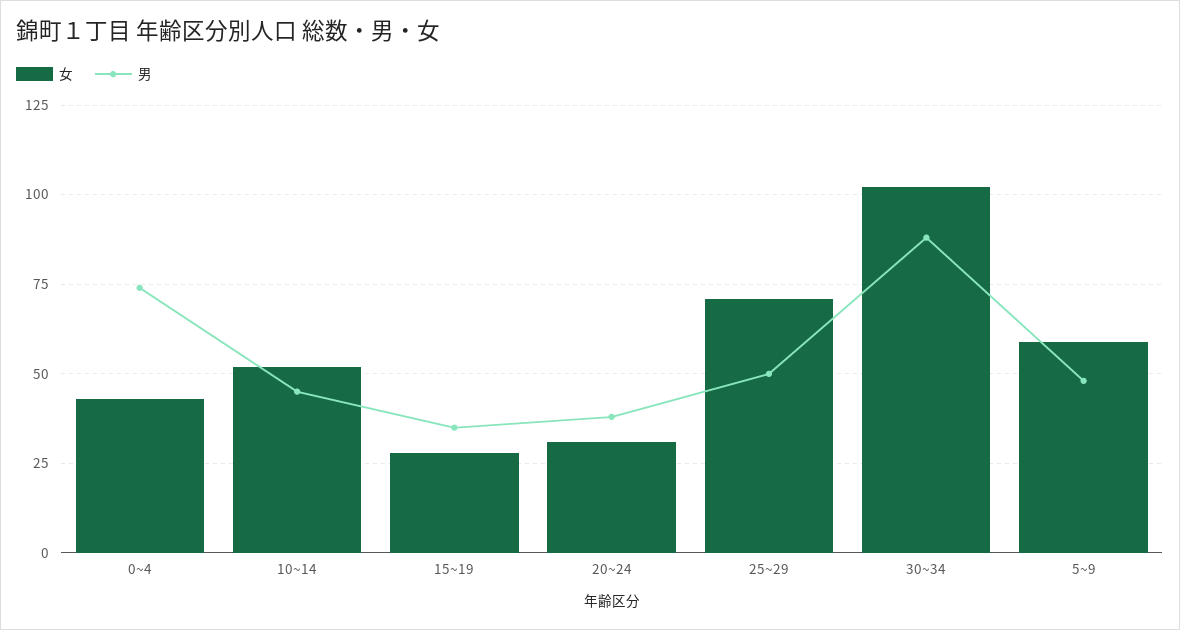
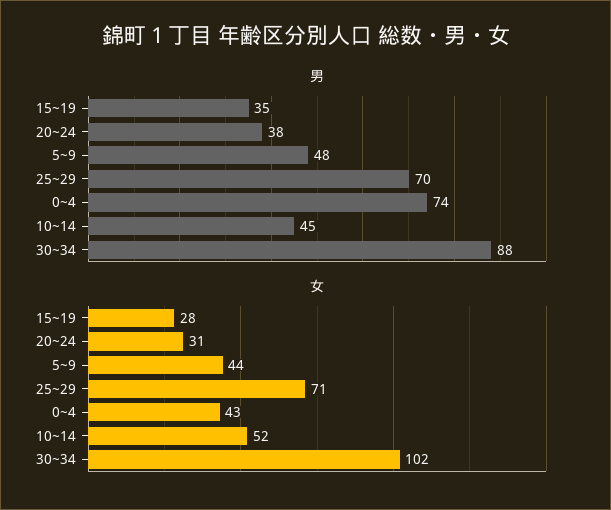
  {
    "女": {
      "0~4": 43,
      "10~14": 52,
      "15~19": 28,
      "20~24": 31,
      "25~29": 71,
      "30~34": 102,
-     "5~9": 60
+     "5~9": 44
    },
    "男": {
      "0~4": 74,
      "10~14": 45,
      "15~19": 35,
      "20~24": 38,
-     "25~29": 50,
+     "25~29": 70,
      "30~34": 88,
      "5~9": 48
    }
  }

